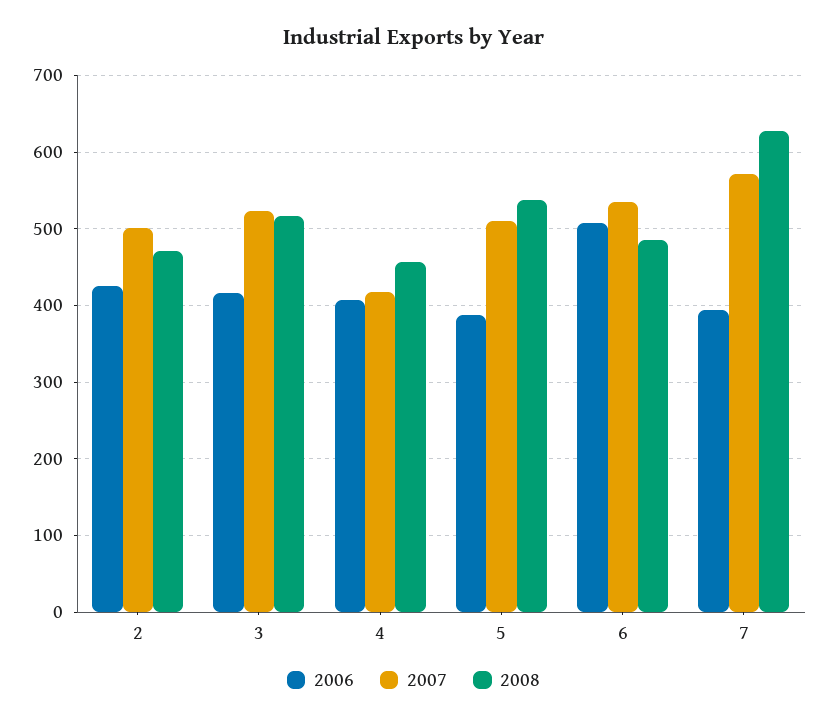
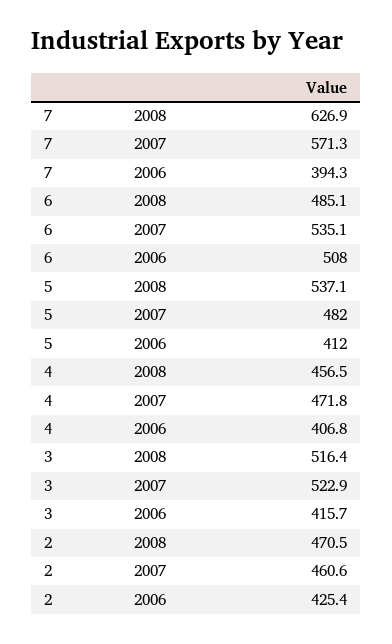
  {
    "2006": {
      "2": 425.4,
      "3": 415.7,
      "4": 406.8,
-     "5": 390,
+     "5": 412,
      "6": 508,
      "7": 394.3
    },
    "2007": {
-     "2": 500,
+     "2": 460.6,
      "3": 522.9,
-     "4": 420,
+     "4": 471.8,
-     "5": 510,
+     "5": 482,
      "6": 535.1,
      "7": 571.3
    },
    "2008": {
      "2": 470.5,
      "3": 516.4,
      "4": 456.5,
      "5": 537.1,
      "6": 485.1,
      "7": 626.9
    }
  }

